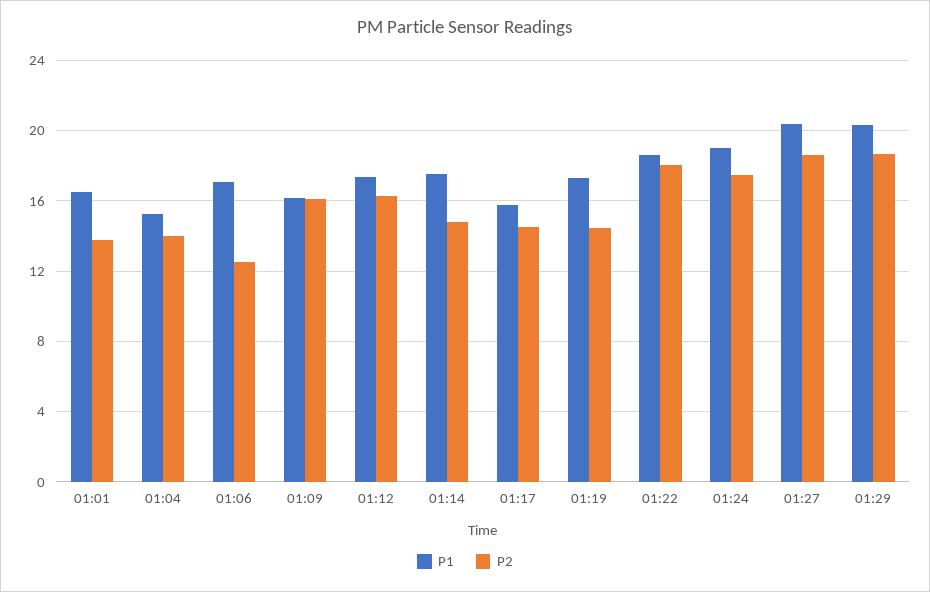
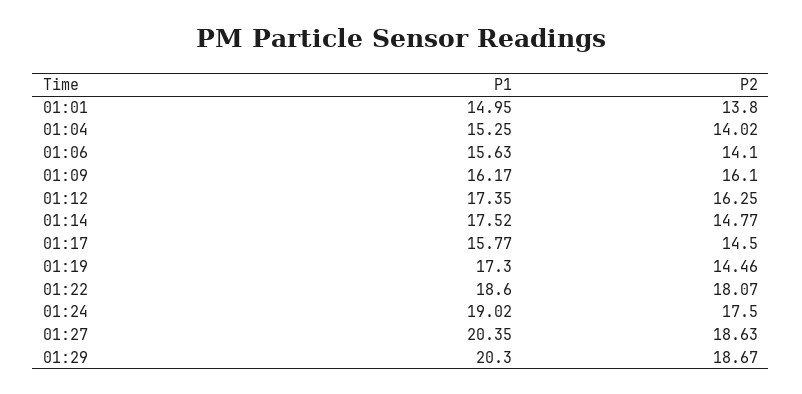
  {
    "P1": {
-     "01:01": 16.5,
+     "01:01": 14.95,
      "01:04": 15.25,
-     "01:06": 17,
+     "01:06": 15.63,
      "01:09": 16.17,
      "01:12": 17.35,
      "01:14": 17.52,
      "01:17": 15.77,
      "01:19": 17.3,
      "01:22": 18.6,
      "01:24": 19.02,
      "01:27": 20.35,
      "01:29": 20.3
    },
    "P2": {
      "01:01": 13.8,
      "01:04": 14.02,
-     "01:06": 12.5,
+     "01:06": 14.1,
      "01:09": 16.1,
      "01:12": 16.25,
      "01:14": 14.77,
      "01:17": 14.5,
      "01:19": 14.46,
      "01:22": 18.07,
      "01:24": 17.5,
      "01:27": 18.63,
      "01:29": 18.67
    }
  }

